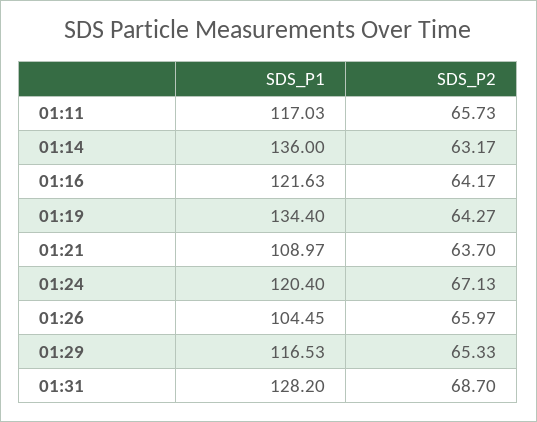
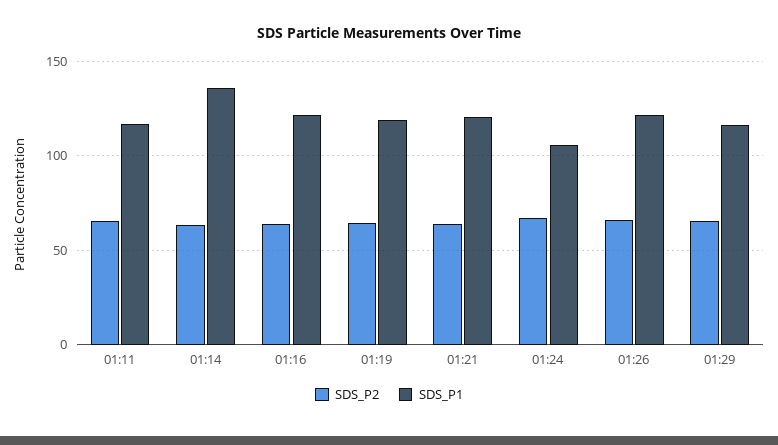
  {
    "SDS_P1": {
      "01:11": 117.03,
      "01:14": 136,
      "01:16": 121.63,
-     "01:19": 134.4,
+     "01:19": 120,
-     "01:21": 108.97,
+     "01:21": 120,
-     "01:24": 120.4,
+     "01:24": 105,
-     "01:26": 104.45,
+     "01:26": 120,
-     "01:29": 116.53,
+     "01:29": 116.53
-     "01:31": 128.2
    },
    "SDS_P2": {
      "01:11": 65.73,
      "01:14": 63.17,
      "01:16": 64.17,
      "01:19": 64.27,
      "01:21": 63.7,
      "01:24": 67.13,
      "01:26": 65.97,
-     "01:29": 65.33,
+     "01:29": 65.33
-     "01:31": 68.7
    }
  }

